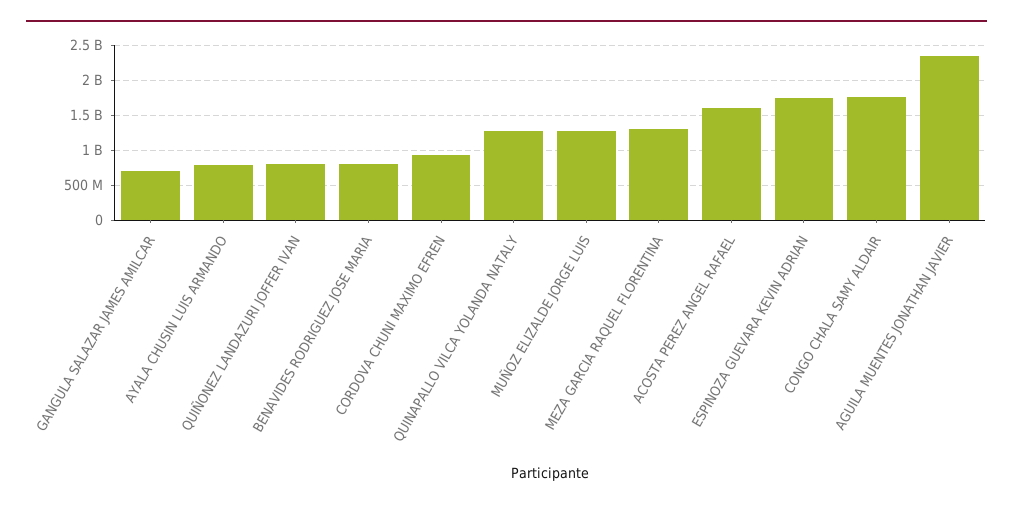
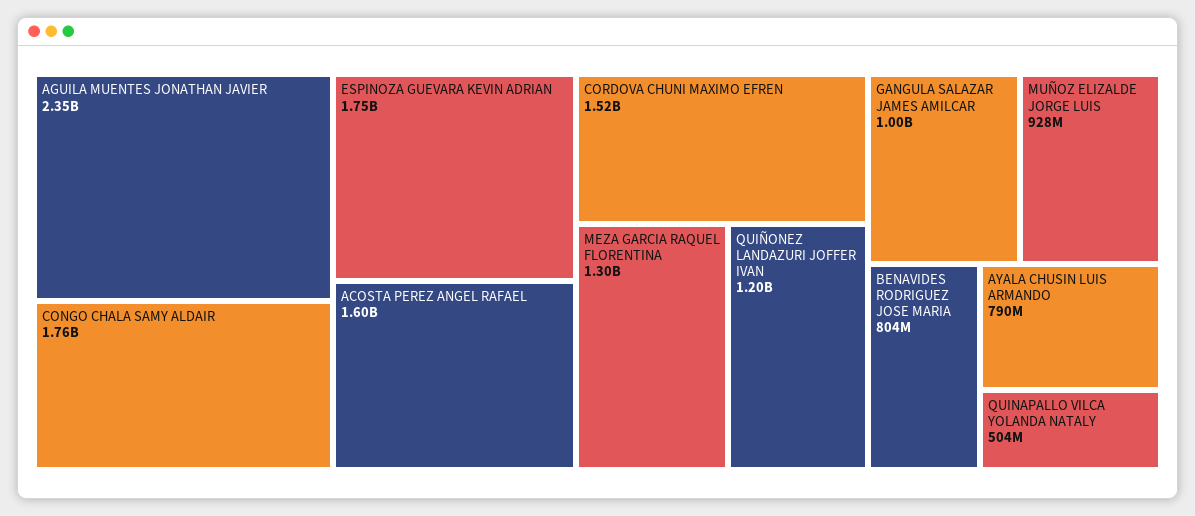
  {
-   "GANGULA SALAZAR JAMES AMILCAR": 700000000,
+   "GANGULA SALAZAR JAMES AMILCAR": 1000000000,
    "AYALA CHUSIN LUIS ARMANDO": 790000000,
-   "QUIÑONEZ LANDAZURI JOFFER IVAN": 800000000,
+   "QUIÑONEZ LANDAZURI JOFFER IVAN": 1200000000,
    "BENAVIDES RODRIGUEZ JOSE MARIA": 804000000,
-   "CORDOVA CHUNI MAXIMO EFREN": 900000000,
+   "CORDOVA CHUNI MAXIMO EFREN": 1520000000,
-   "QUINAPALLO VILCA YOLANDA NATALY": 1300000000,
+   "QUINAPALLO VILCA YOLANDA NATALY": 504000000,
-   "MUÑOZ ELIZALDE JORGE LUIS": 1300000000,
+   "MUÑOZ ELIZALDE JORGE LUIS": 928000000,
    "MEZA GARCIA RAQUEL FLORENTINA": 1300000000,
    "ACOSTA PEREZ ANGEL RAFAEL": 1600000000,
    "ESPINOZA GUEVARA KEVIN ADRIAN": 1750000000,
    "CONGO CHALA SAMY ALDAIR": 1760000000,
    "AGUILA MUENTES JONATHAN JAVIER": 2350000000
  }

